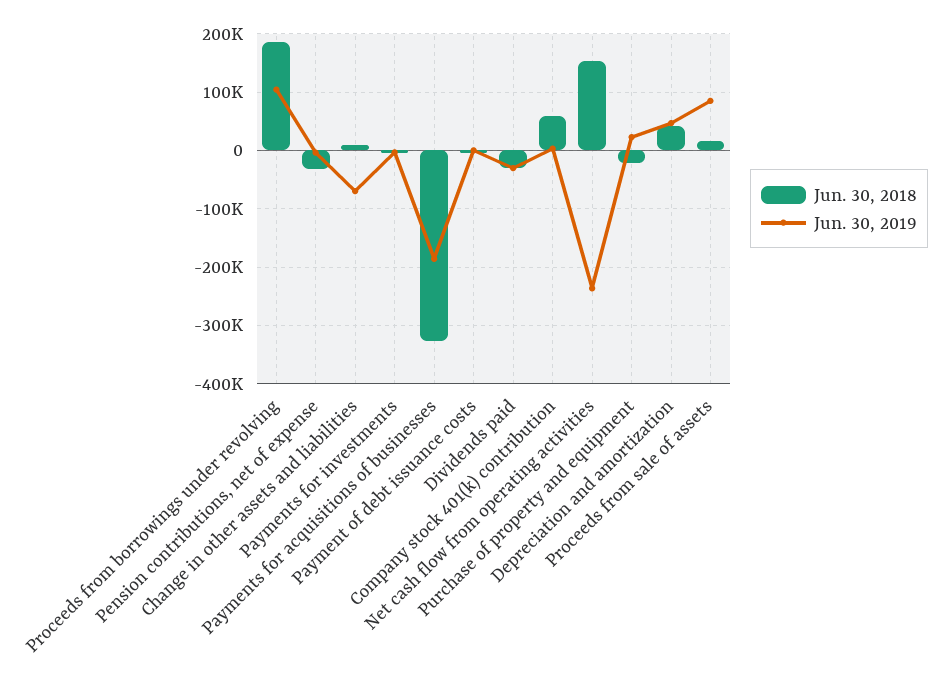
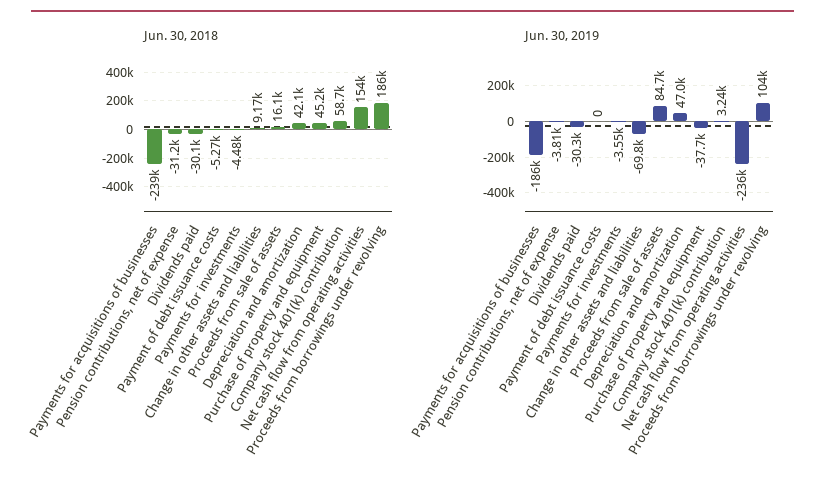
  {
    "Jun. 30, 2018": {
      "Proceeds from borrowings under revolving": 186000,
      "Pension contributions, net of expense": -31200,
      "Change in other assets and liabilities": 9170,
      "Payments for investments": -4480,
-     "Payments for acquisitions of businesses": -320000,
+     "Payments for acquisitions of businesses": -239000,
      "Payment of debt issuance costs": -5270,
      "Dividends paid": -30100,
      "Company stock 401(k) contribution": 58700,
      "Net cash flow from operating activities": 154000,
-     "Purchase of property and equipment": -20000,
+     "Purchase of property and equipment": 45200,
      "Depreciation and amortization": 42100,
      "Proceeds from sale of assets": 16100
    },
    "Jun. 30, 2019": {
      "Proceeds from borrowings under revolving": 104000,
      "Pension contributions, net of expense": -3810,
      "Change in other assets and liabilities": -69800,
      "Payments for investments": -3550,
      "Payments for acquisitions of businesses": -186000,
      "Payment of debt issuance costs": 0,
      "Dividends paid": -30300,
      "Company stock 401(k) contribution": 3240,
      "Net cash flow from operating activities": -236000,
-     "Purchase of property and equipment": 20000,
+     "Purchase of property and equipment": -37700,
      "Depreciation and amortization": 47000,
      "Proceeds from sale of assets": 84700
    }
  }

